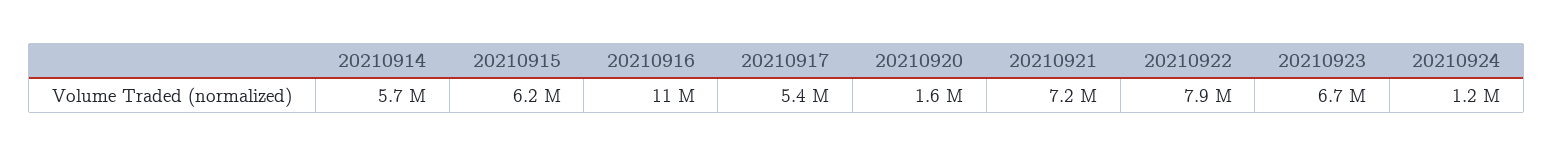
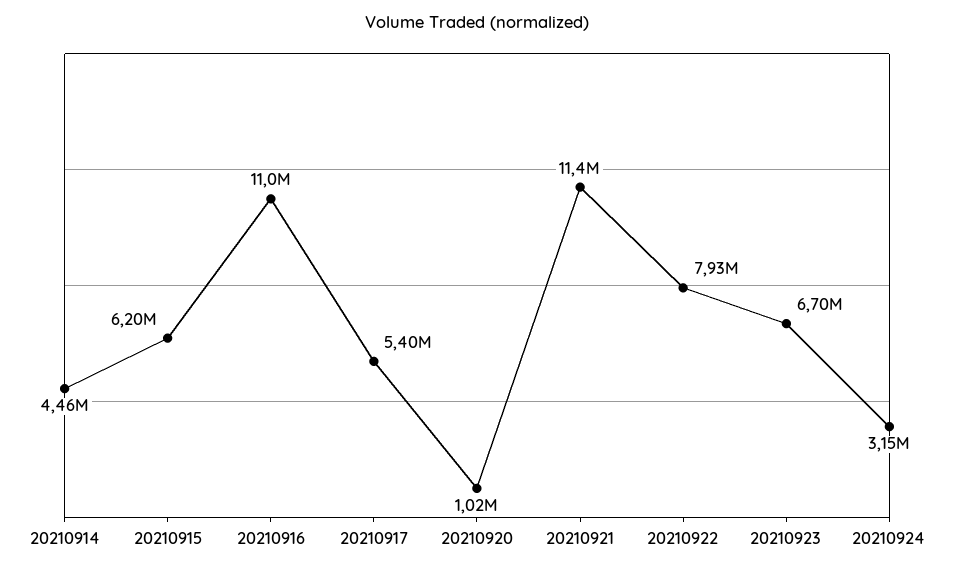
  {
-   "20210914": 5700000,
+   "20210914": 4460000,
    "20210915": 6200000,
    "20210916": 11000000,
    "20210917": 5400000,
-   "20210920": 1600000,
+   "20210920": 1020000,
-   "20210921": 7200000,
+   "20210921": 11400000,
    "20210922": 7930000,
    "20210923": 6700000,
-   "20210924": 1200000
+   "20210924": 3150000
  }

